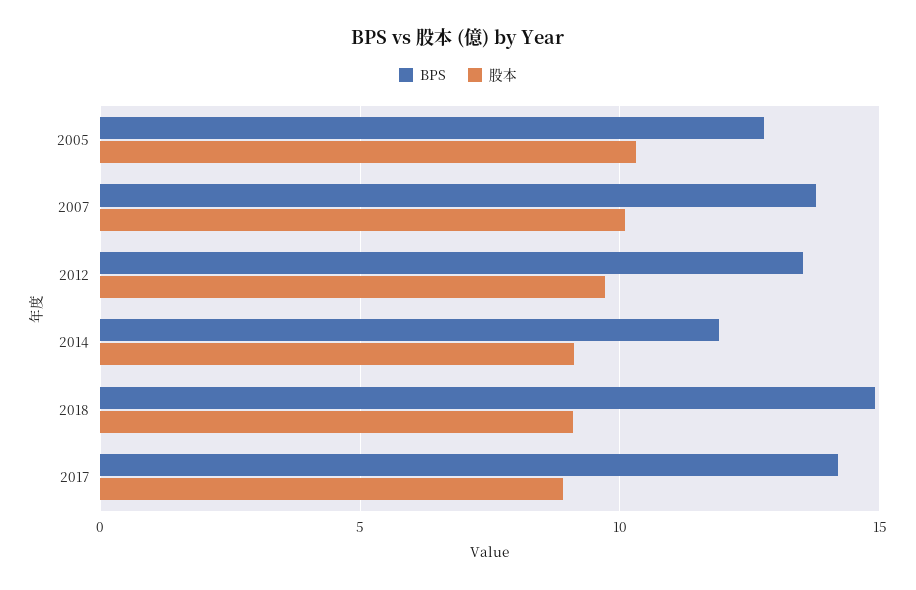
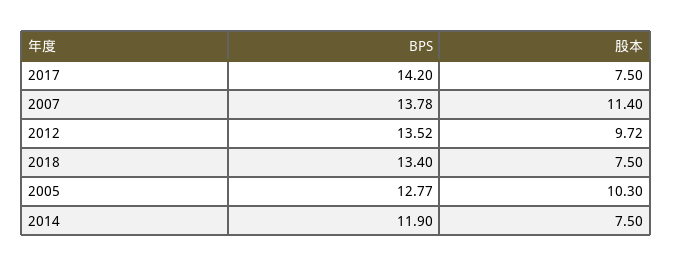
  {
    "BPS": {
      "2005": 12.77,
      "2007": 13.78,
      "2012": 13.52,
      "2014": 11.9,
-     "2018": 15,
+     "2018": 13.4,
      "2017": 14.2
    },
    "股本": {
      "2005": 10.3,
-     "2007": 10,
+     "2007": 11.4,
      "2012": 9.72,
-     "2014": 9,
+     "2014": 7.5,
-     "2018": 9,
+     "2018": 7.5,
-     "2017": 9
+     "2017": 7.5
    }
  }

